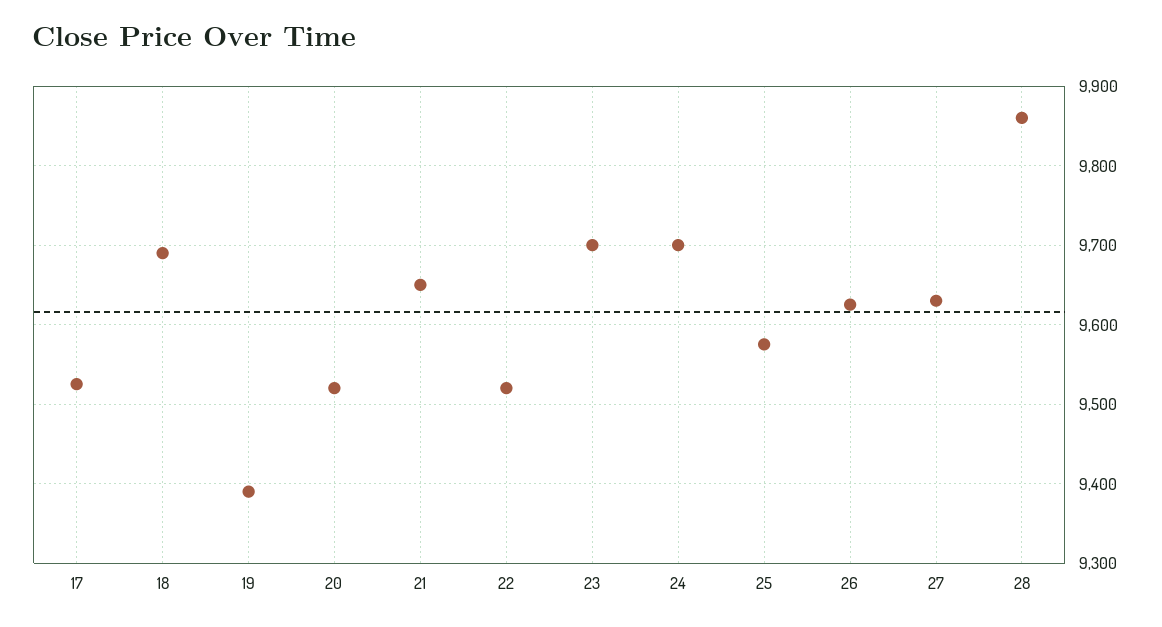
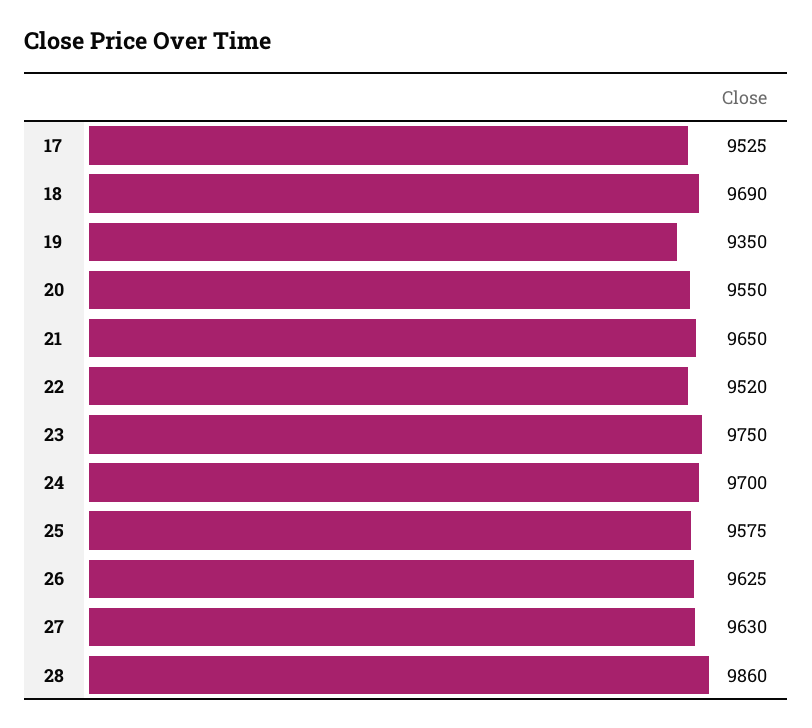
  {
    "17": 9525,
    "18": 9690,
-   "19": 9390,
+   "19": 9350,
-   "20": 9520,
+   "20": 9550,
    "21": 9650,
    "22": 9520,
-   "23": 9700,
+   "23": 9750,
    "24": 9700,
    "25": 9575,
    "26": 9625,
    "27": 9630,
    "28": 9860
  }

